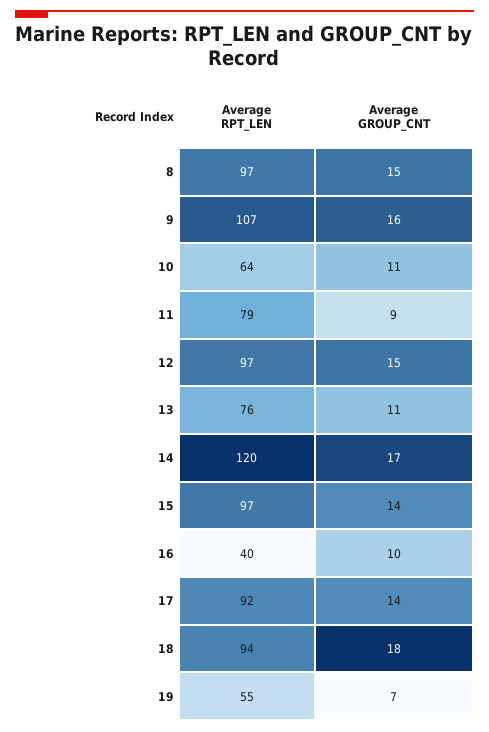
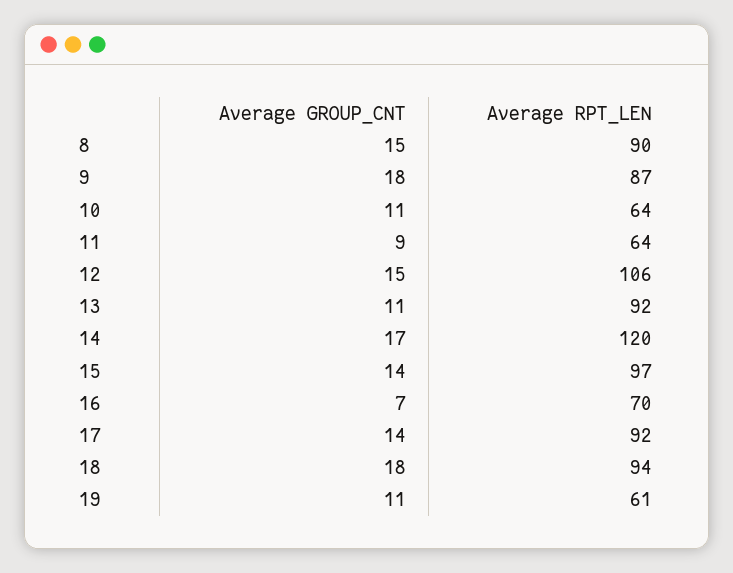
  {
    "Average RPT_LEN": {
-     "8": 97,
+     "8": 90,
-     "9": 107,
+     "9": 87,
      "10": 64,
-     "11": 79,
+     "11": 64,
-     "12": 97,
+     "12": 106,
-     "13": 76,
+     "13": 92,
      "14": 120,
      "15": 97,
-     "16": 40,
+     "16": 70,
      "17": 92,
      "18": 94,
-     "19": 55
+     "19": 61
    },
    "Average GROUP_CNT": {
      "8": 15,
-     "9": 16,
+     "9": 18,
      "10": 11,
      "11": 9,
      "12": 15,
      "13": 11,
      "14": 17,
      "15": 14,
-     "16": 10,
+     "16": 7,
      "17": 14,
      "18": 18,
-     "19": 7
+     "19": 11
    }
  }

